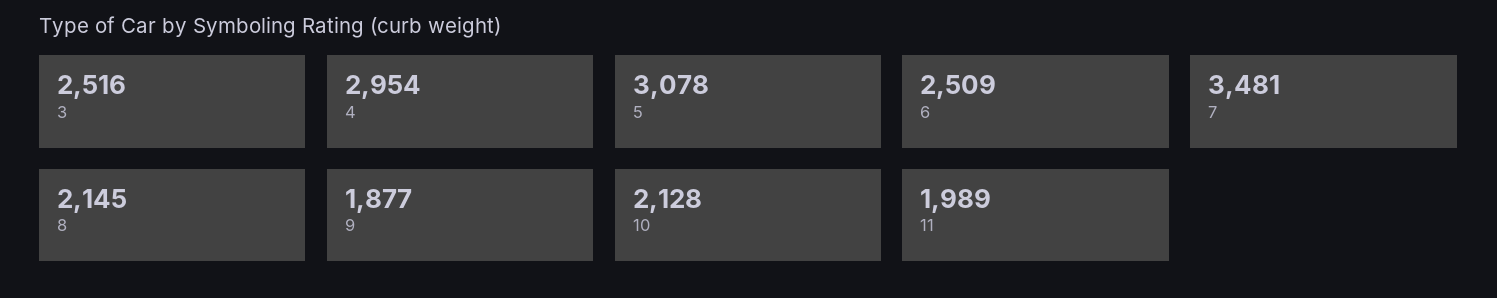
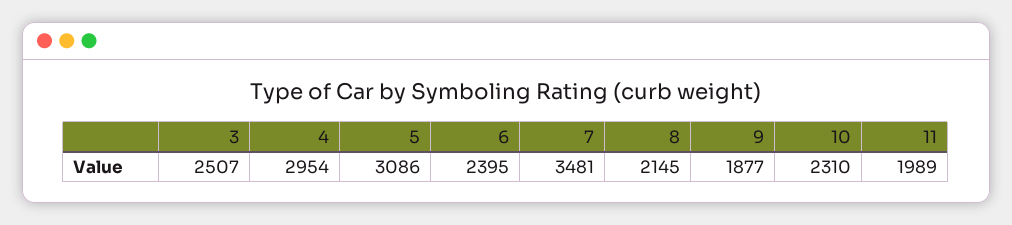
  {
-   "3": 2516,
+   "3": 2507,
    "4": 2954,
-   "5": 3078,
+   "5": 3086,
-   "6": 2509,
+   "6": 2395,
    "7": 3481,
    "8": 2145,
    "9": 1877,
-   "10": 2128,
+   "10": 2310,
    "11": 1989
  }

